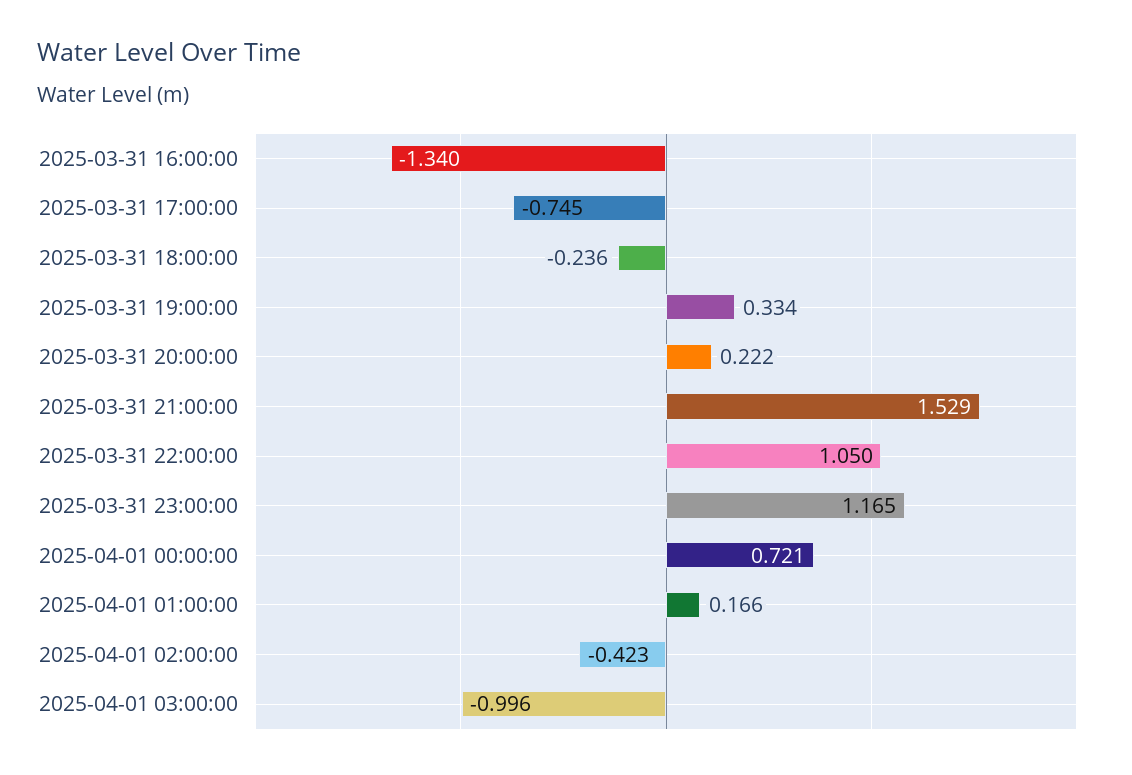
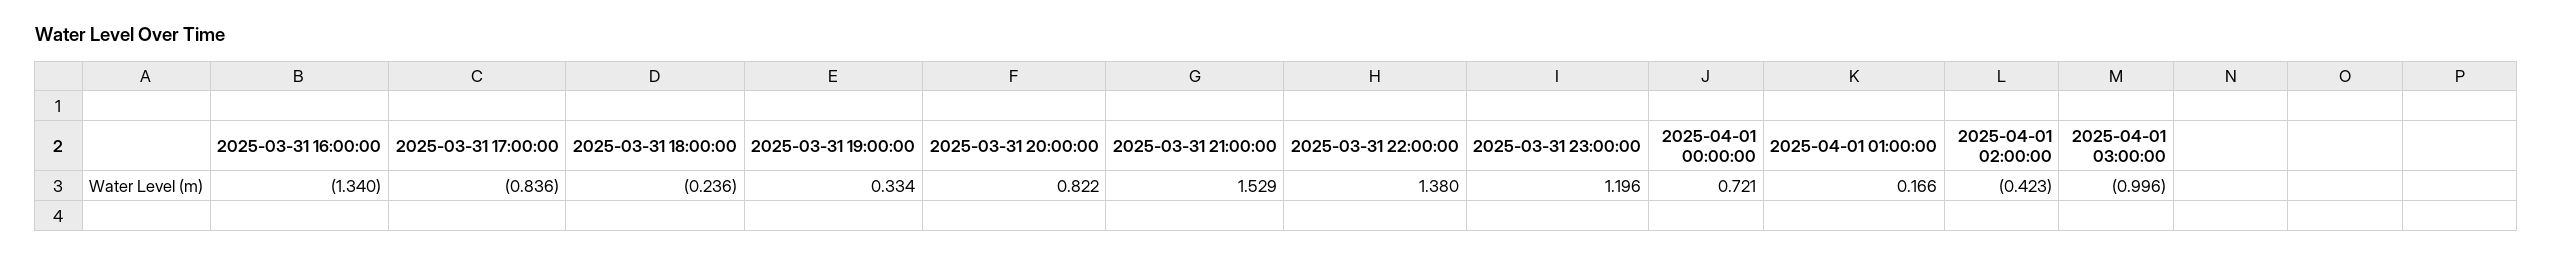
  {
    "2025-03-31 16:00:00": -1.34,
-   "2025-03-31 17:00:00": -0.745,
+   "2025-03-31 17:00:00": -0.836,
    "2025-03-31 18:00:00": -0.236,
    "2025-03-31 19:00:00": 0.334,
-   "2025-03-31 20:00:00": 0.222,
+   "2025-03-31 20:00:00": 0.822,
    "2025-03-31 21:00:00": 1.529,
-   "2025-03-31 22:00:00": 1.05,
+   "2025-03-31 22:00:00": 1.38,
-   "2025-03-31 23:00:00": 1.165,
+   "2025-03-31 23:00:00": 1.196,
    "2025-04-01 00:00:00": 0.721,
    "2025-04-01 01:00:00": 0.166,
    "2025-04-01 02:00:00": -0.423,
    "2025-04-01 03:00:00": -0.996
  }

